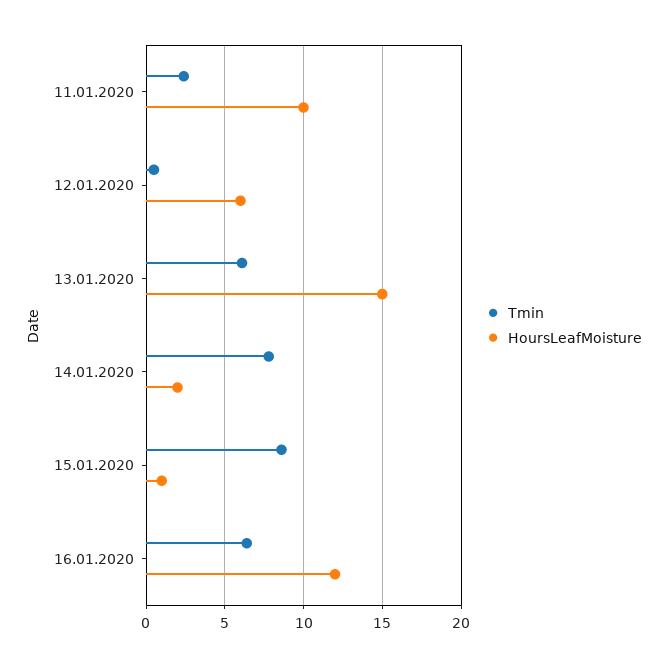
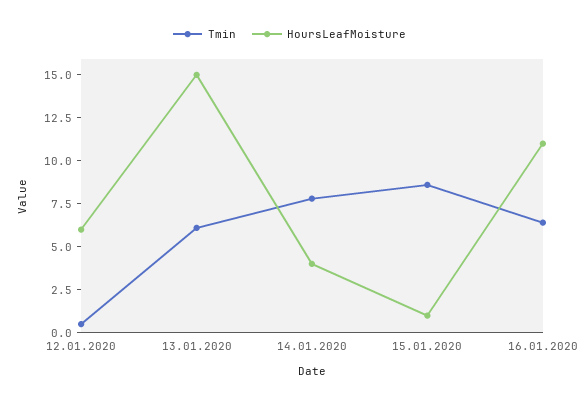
  {
    "Tmin": {
-     "11.01.2020": 2.5,
      "12.01.2020": 0.5,
      "13.01.2020": 6,
      "14.01.2020": 8,
      "15.01.2020": 8.5,
      "16.01.2020": 6.5
    },
    "HoursLeafMoisture": {
-     "11.01.2020": 10,
      "12.01.2020": 6,
      "13.01.2020": 15,
-     "14.01.2020": 2,
+     "14.01.2020": 4,
      "15.01.2020": 1,
-     "16.01.2020": 12
+     "16.01.2020": 11
    }
  }

